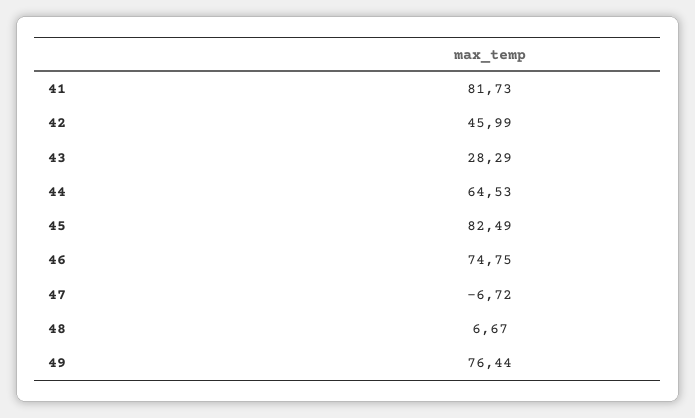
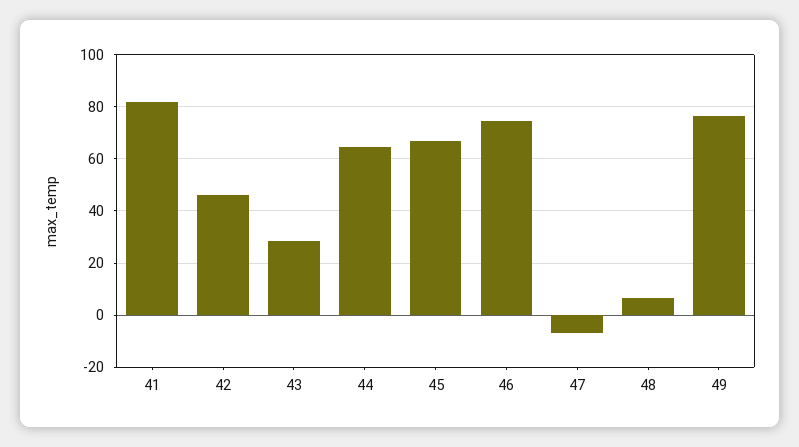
  {
    "41": 81.73,
    "42": 45.99,
    "43": 28.29,
    "44": 64.53,
-   "45": 82.49,
+   "45": 67.5,
    "46": 74.75,
    "47": -6.72,
    "48": 6.67,
    "49": 76.44
  }

